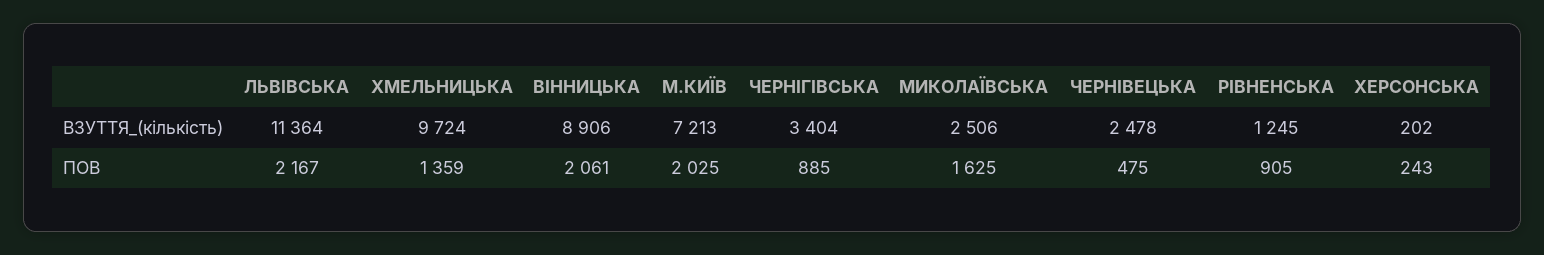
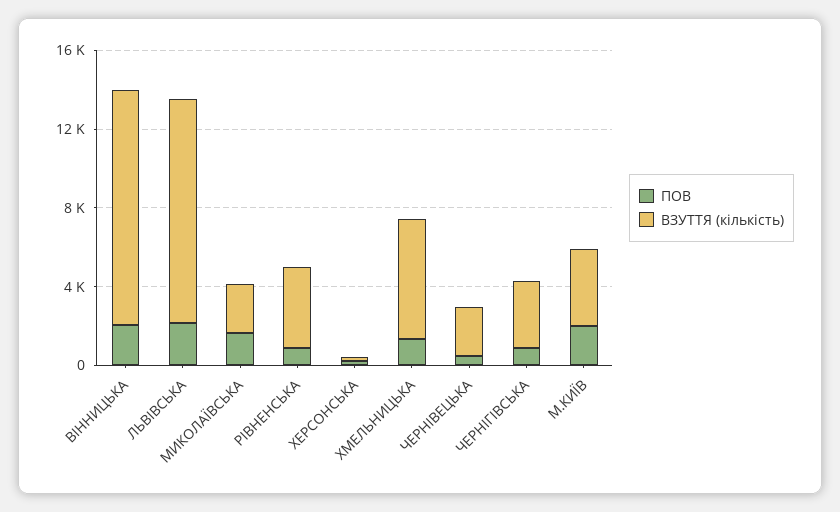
  {
    "ВЗУТТЯ_(кількість)": {
      "ЛЬВІВСЬКА": 11364,
-     "ХМЕЛЬНИЦЬКА": 9724,
+     "ХМЕЛЬНИЦЬКА": 6000,
-     "ВІННИЦЬКА": 8906,
+     "ВІННИЦЬКА": 12000,
-     "М.КИЇВ": 7213,
+     "М.КИЇВ": 4000,
      "ЧЕРНІГІВСЬКА": 3404,
      "МИКОЛАЇВСЬКА": 2506,
      "ЧЕРНІВЕЦЬКА": 2478,
-     "РІВНЕНСЬКА": 1245,
+     "РІВНЕНСЬКА": 4000,
      "ХЕРСОНСЬКА": 202
    },
    "ПОВ": {
      "ЛЬВІВСЬКА": 2167,
      "ХМЕЛЬНИЦЬКА": 1359,
      "ВІННИЦЬКА": 2061,
      "М.КИЇВ": 2025,
      "ЧЕРНІГІВСЬКА": 885,
      "МИКОЛАЇВСЬКА": 1625,
      "ЧЕРНІВЕЦЬКА": 475,
      "РІВНЕНСЬКА": 905,
      "ХЕРСОНСЬКА": 243
    }
  }

